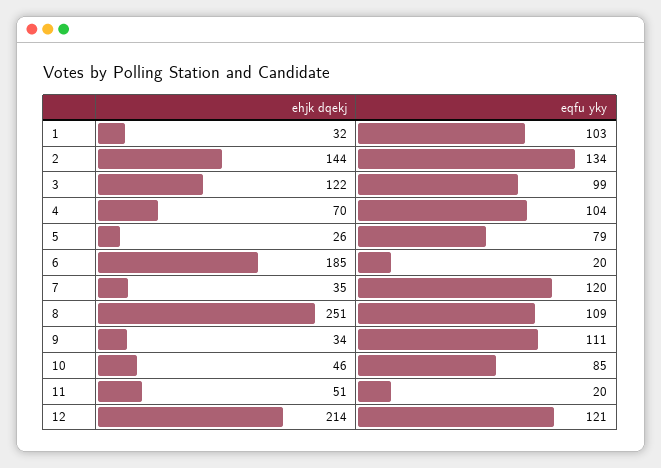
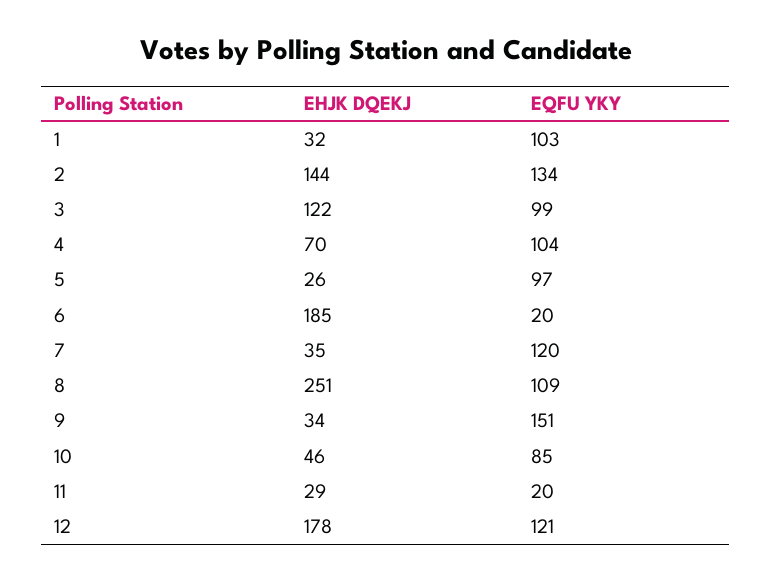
  {
    "ehjk dqekj": {
      "1": 32,
      "2": 144,
      "3": 122,
      "4": 70,
      "5": 26,
      "6": 185,
      "7": 35,
      "8": 251,
      "9": 34,
      "10": 46,
-     "11": 51,
+     "11": 29,
-     "12": 214
+     "12": 178
    },
    "eqfu yky": {
      "1": 103,
      "2": 134,
      "3": 99,
      "4": 104,
-     "5": 79,
+     "5": 97,
      "6": 20,
      "7": 120,
      "8": 109,
-     "9": 111,
+     "9": 151,
      "10": 85,
      "11": 20,
      "12": 121
    }
  }

